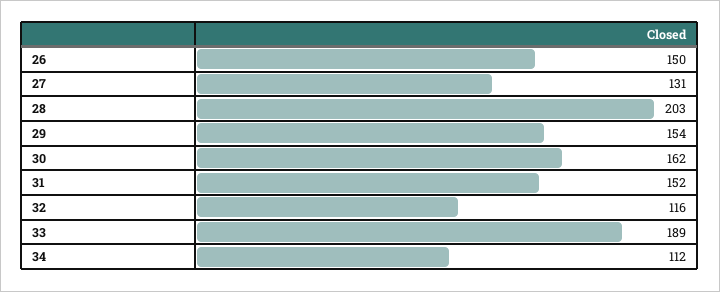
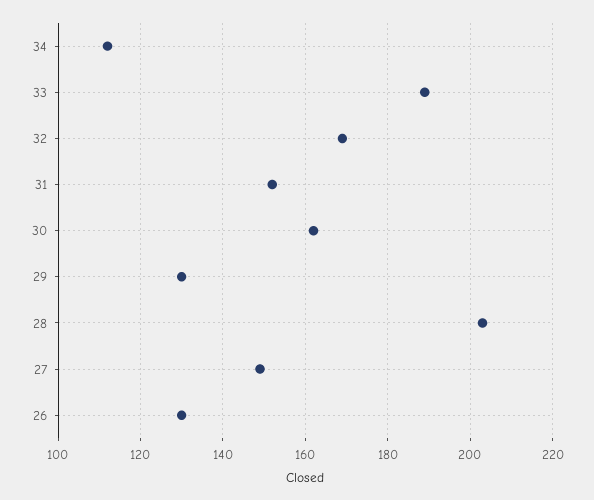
  {
-   "26": 150,
+   "26": 130,
-   "27": 131,
+   "27": 150,
    "28": 203,
-   "29": 154,
+   "29": 130,
    "30": 162,
    "31": 152,
-   "32": 116,
+   "32": 170,
    "33": 189,
    "34": 112
  }

